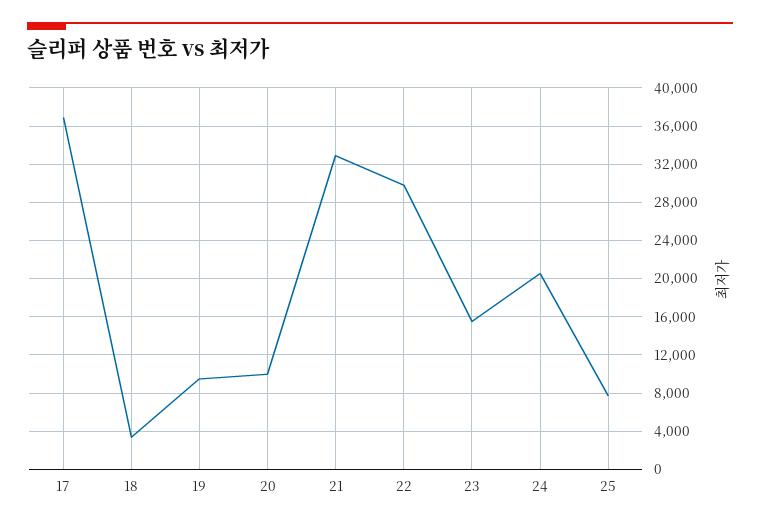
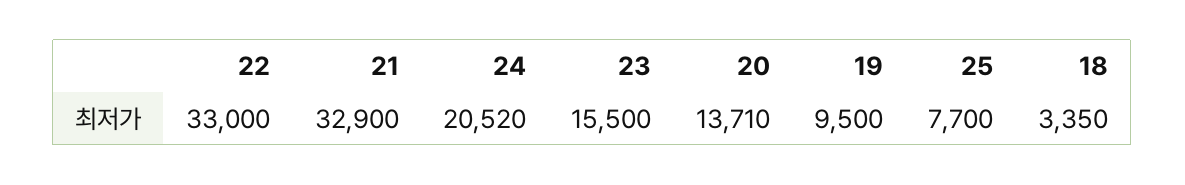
  {
-   "17": 37000,
    "18": 3350,
    "19": 9500,
-   "20": 10000,
+   "20": 13710,
    "21": 32900,
-   "22": 30000,
+   "22": 33000,
    "23": 15500,
    "24": 20520,
    "25": 7700
  }

